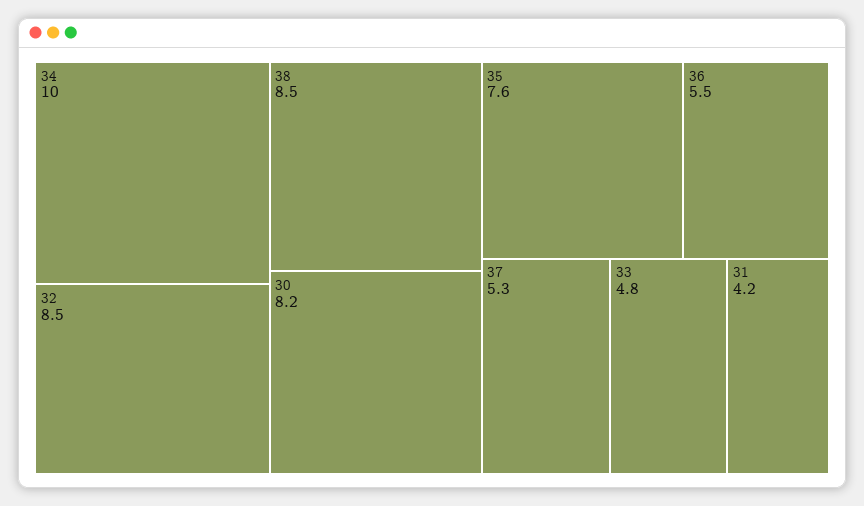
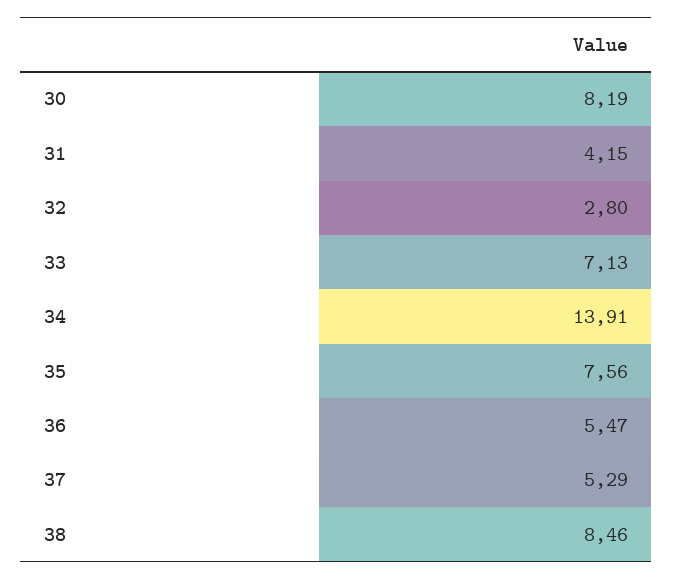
  {
-   "34": 10,
+   "34": 13.91,
-   "32": 8.5,
+   "32": 2.8,
    "38": 8.46,
    "30": 8.19,
    "35": 7.56,
    "36": 5.47,
    "37": 5.29,
-   "33": 4.8,
+   "33": 7.13,
    "31": 4.15
  }

